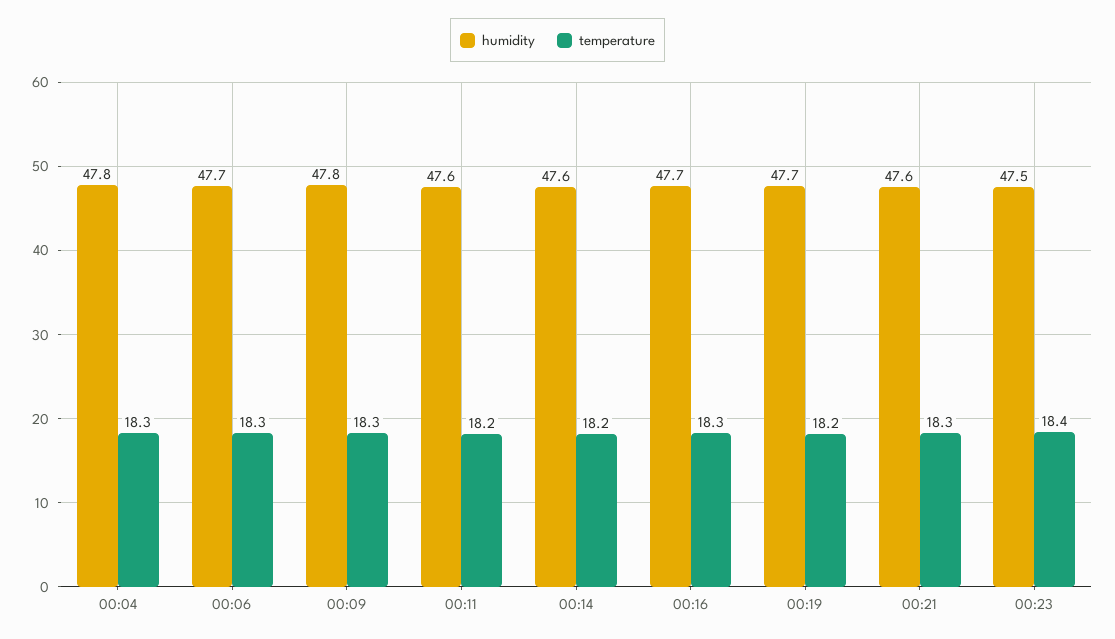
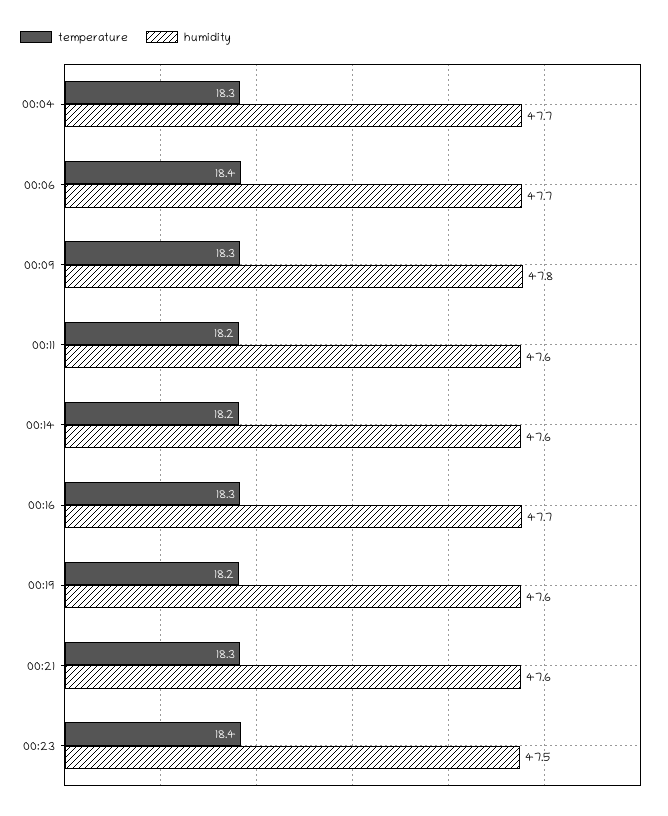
  {
    "humidity": {
-     "00:04": 47.8,
+     "00:04": 47.7,
      "00:06": 47.7,
      "00:09": 47.8,
      "00:11": 47.6,
      "00:14": 47.6,
      "00:16": 47.7,
-     "00:19": 47.7,
+     "00:19": 47.6,
      "00:21": 47.6,
      "00:23": 47.5
    },
    "temperature": {
      "00:04": 18.3,
-     "00:06": 18.3,
+     "00:06": 18.4,
      "00:09": 18.3,
      "00:11": 18.2,
      "00:14": 18.2,
      "00:16": 18.3,
      "00:19": 18.2,
      "00:21": 18.3,
      "00:23": 18.4
    }
  }

